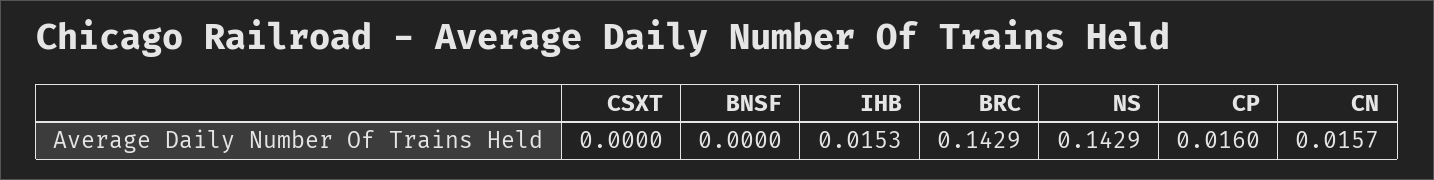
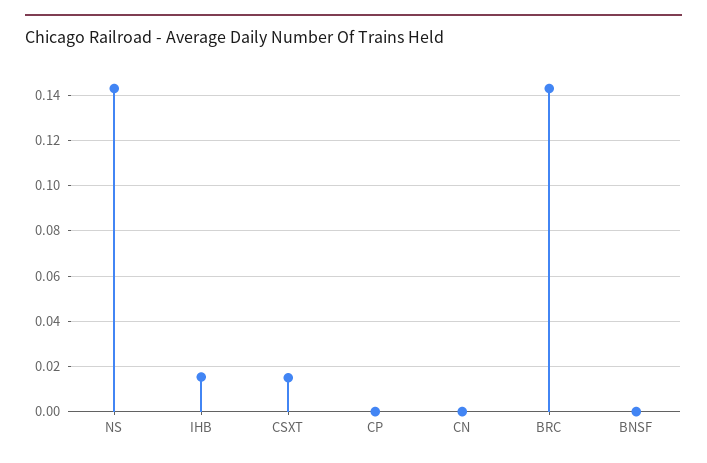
  {
-   "CSXT": 0,
+   "CSXT": 0.015,
    "BNSF": 0,
    "IHB": 0.0153,
    "BRC": 0.1429,
    "NS": 0.1429,
-   "CP": 0.016,
+   "CP": 0,
-   "CN": 0.0157
+   "CN": 0
  }

